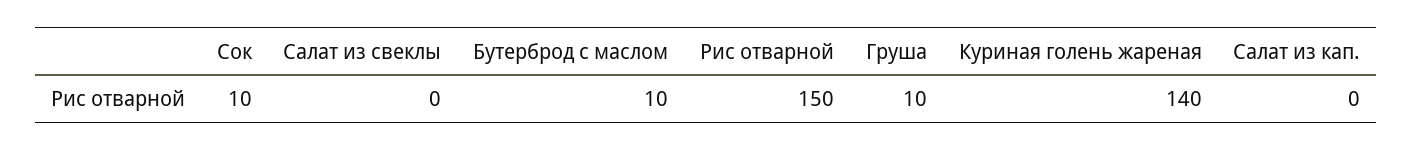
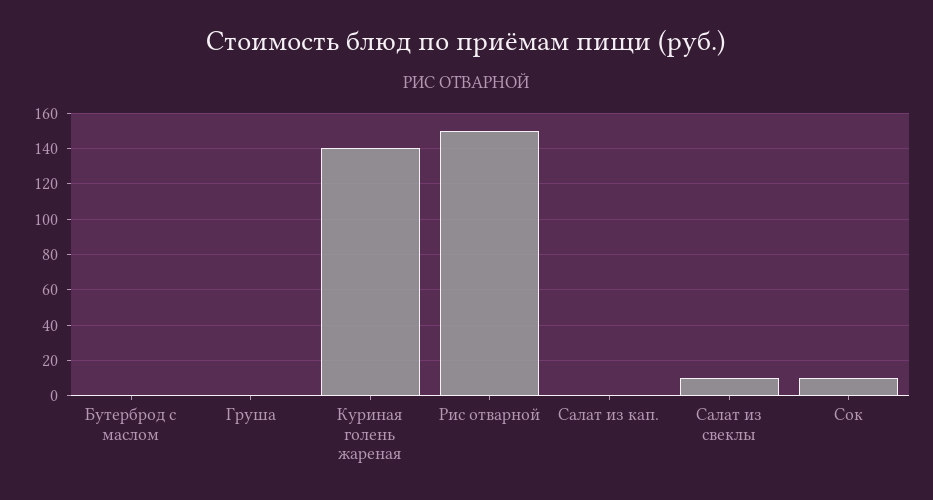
  {
    "Сок": 10,
-   "Салат из свеклы": 0,
+   "Салат из свеклы": 10,
-   "Бутерброд с маслом": 10,
+   "Бутерброд с маслом": 0,
    "Рис отварной": 150,
-   "Груша": 10,
+   "Груша": 0,
    "Куриная голень жареная": 140,
    "Салат из кап.": 0
  }

